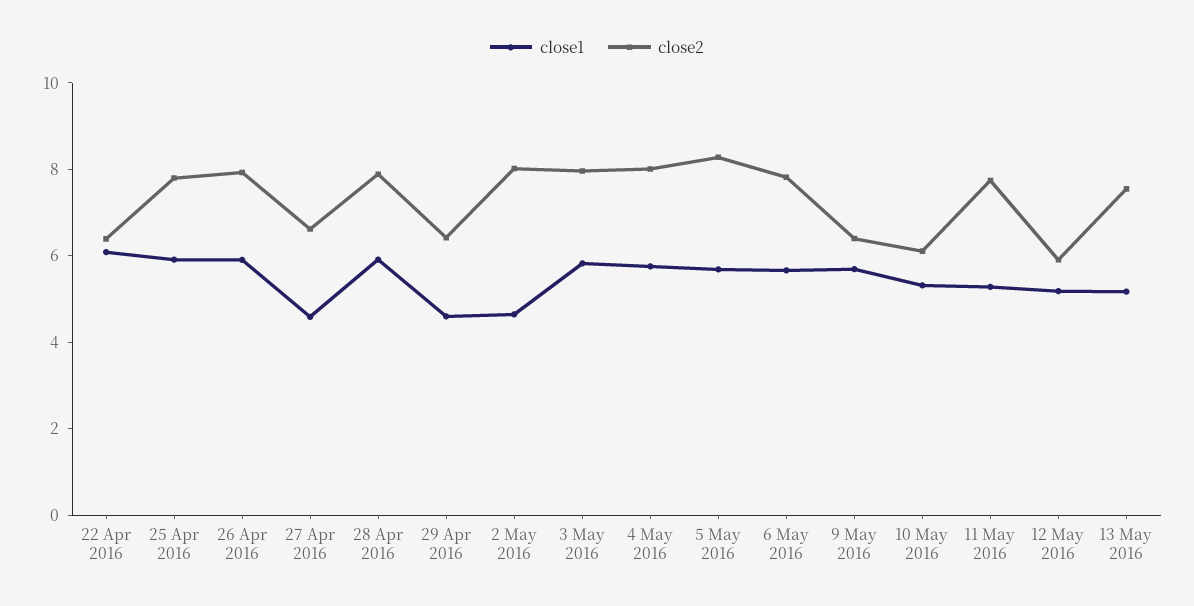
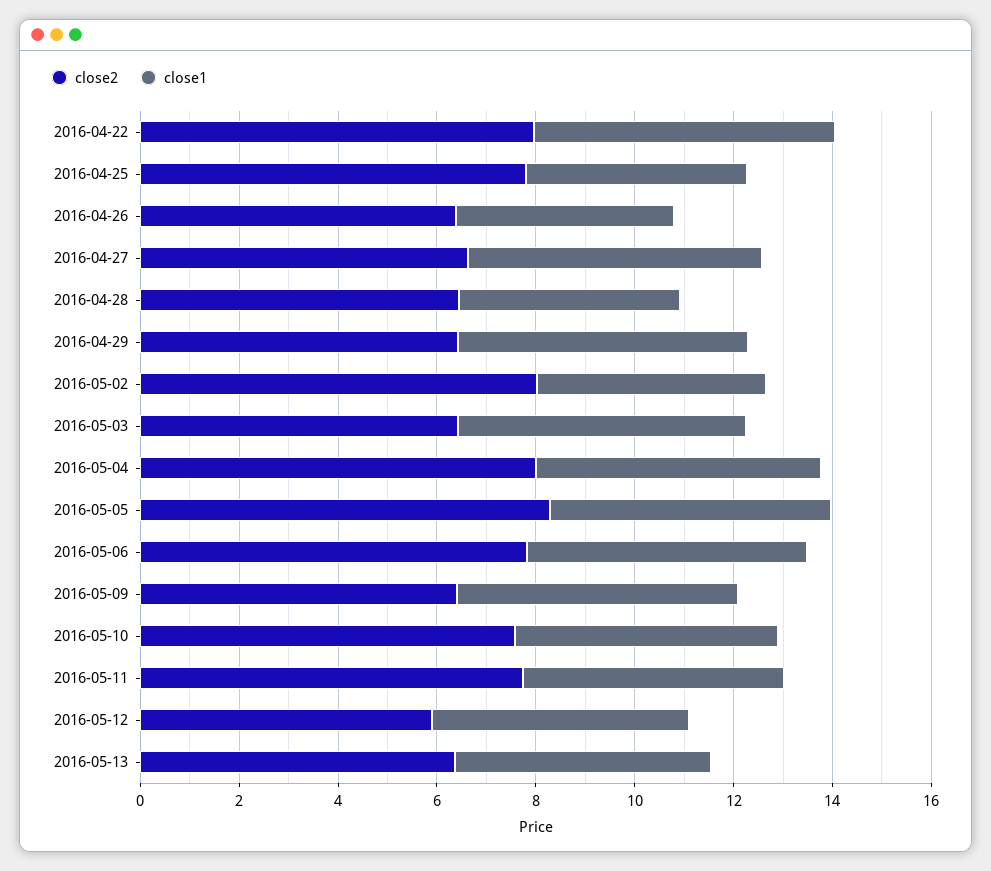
  {
    "close1": {
      "22 Apr 2016": 6,
-     "25 Apr 2016": 6,
+     "25 Apr 2016": 4.5,
-     "26 Apr 2016": 6,
+     "26 Apr 2016": 4.5,
-     "27 Apr 2016": 4.5,
+     "27 Apr 2016": 6,
-     "28 Apr 2016": 6,
+     "28 Apr 2016": 4.5,
-     "29 Apr 2016": 4.5,
+     "29 Apr 2016": 6,
      "2 May 2016": 4.5,
      "3 May 2016": 6,
      "4 May 2016": 6,
      "5 May 2016": 5.5,
      "6 May 2016": 5.5,
      "9 May 2016": 5.5,
      "10 May 2016": 5.5,
      "11 May 2016": 5.5,
      "12 May 2016": 5,
      "13 May 2016": 5
    },
    "close2": {
-     "22 Apr 2016": 6.5,
+     "22 Apr 2016": 8,
      "25 Apr 2016": 8,
-     "26 Apr 2016": 8,
+     "26 Apr 2016": 6.5,
      "27 Apr 2016": 6.5,
-     "28 Apr 2016": 8,
+     "28 Apr 2016": 6.5,
      "29 Apr 2016": 6.5,
      "2 May 2016": 8,
-     "3 May 2016": 8,
+     "3 May 2016": 6.5,
      "4 May 2016": 8,
      "5 May 2016": 8.5,
      "6 May 2016": 8,
      "9 May 2016": 6.5,
-     "10 May 2016": 6,
+     "10 May 2016": 7.5,
      "11 May 2016": 7.5,
      "12 May 2016": 6,
-     "13 May 2016": 7.5
+     "13 May 2016": 6.5
    }
  }

